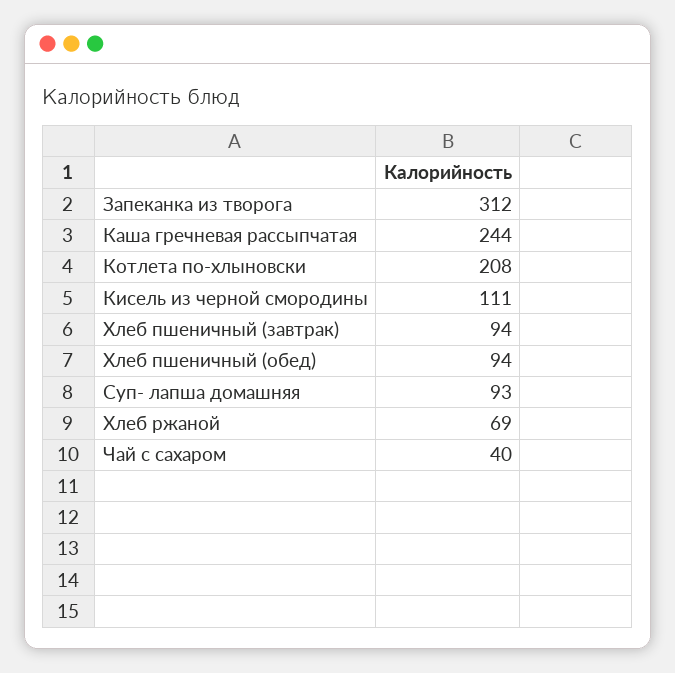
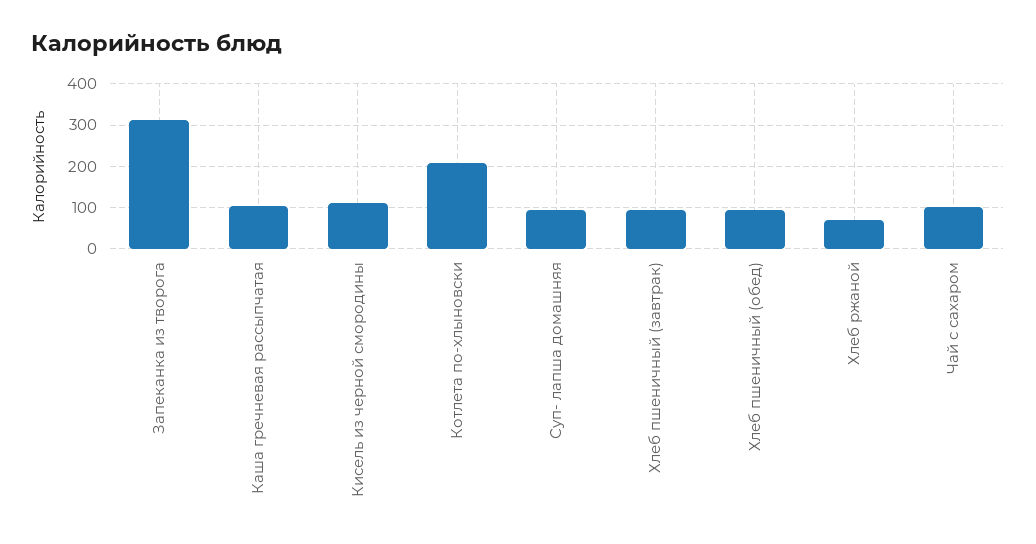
  {
    "Запеканка из творога": 312,
-   "Каша гречневая рассыпчатая": 244,
+   "Каша гречневая рассыпчатая": 100,
    "Котлета по-хлыновски": 208,
    "Кисель из черной смородины": 111,
    "Хлеб пшеничный (завтрак)": 94,
    "Хлеб пшеничный (обед)": 94,
    "Суп- лапша домашняя": 93,
    "Хлеб ржаной": 69,
-   "Чай с сахаром": 40
+   "Чай с сахаром": 100
  }

